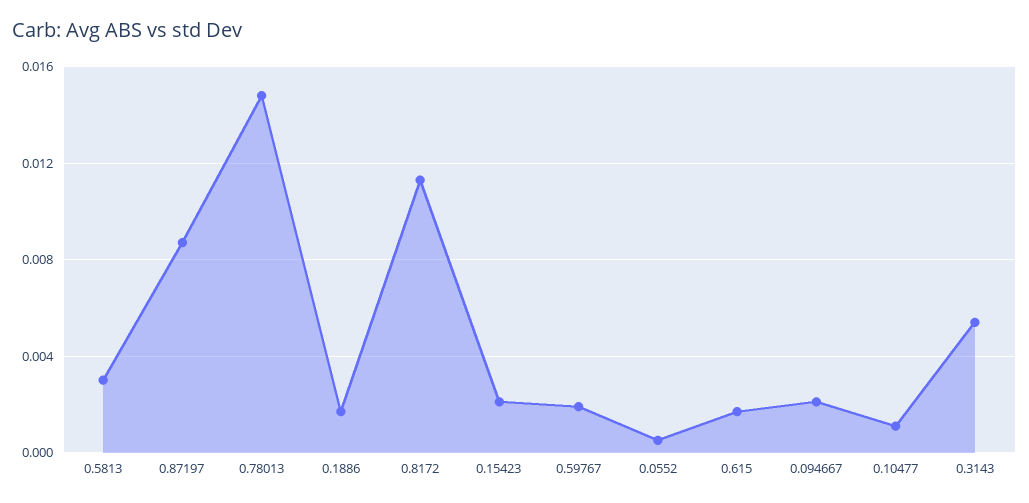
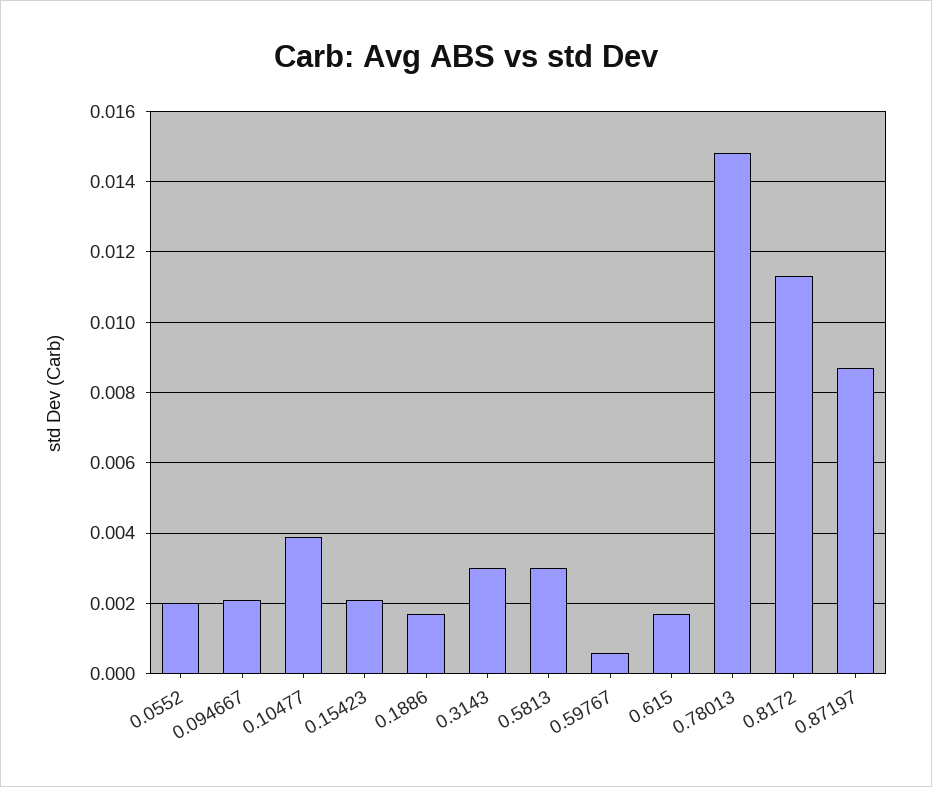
  {
    "0.5813": 0.003,
    "0.87197": 0.0085,
    "0.78013": 0.015,
    "0.1886": 0.0015,
    "0.8172": 0.0115,
    "0.15423": 0.002,
-   "0.59767": 0.002,
+   "0.59767": 0.0005,
-   "0.0552": 0.0005,
+   "0.0552": 0.002,
    "0.615": 0.0015,
    "0.094667": 0.002,
-   "0.10477": 0.001,
+   "0.10477": 0.004,
-   "0.3143": 0.0055
+   "0.3143": 0.003
  }

